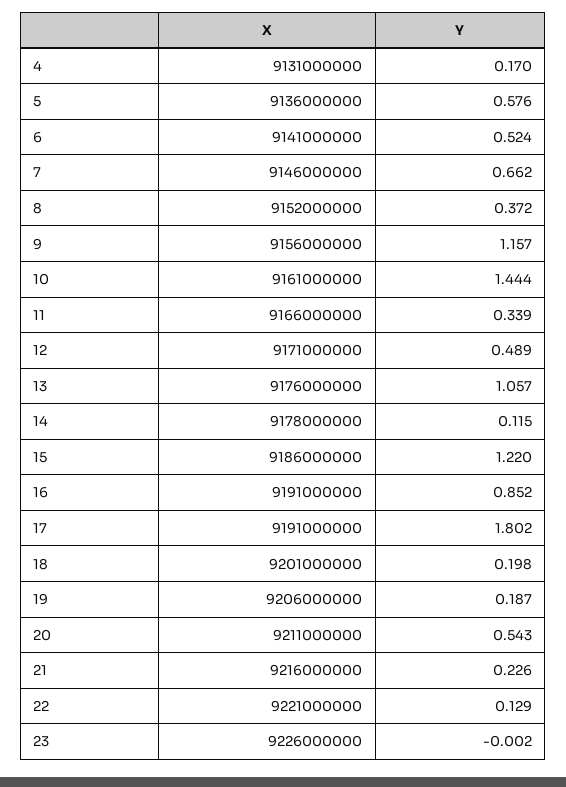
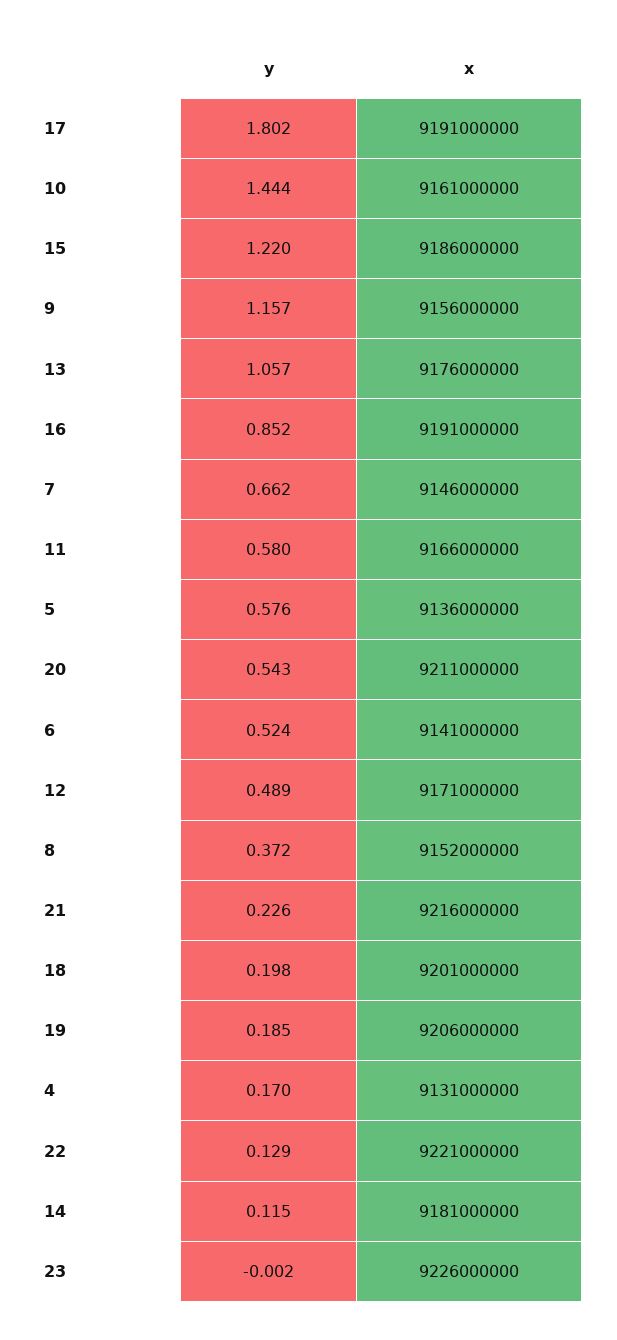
  {
    "X": {
      "4": 9131000000,
      "5": 9136000000,
      "6": 9141000000,
      "7": 9146000000,
      "8": 9152000000,
      "9": 9156000000,
      "10": 9161000000,
      "11": 9166000000,
      "12": 9171000000,
      "13": 9176000000,
-     "14": 9178000000,
+     "14": 9181000000,
      "15": 9186000000,
      "16": 9191000000,
      "17": 9191000000,
      "18": 9201000000,
      "19": 9206000000,
      "20": 9211000000,
      "21": 9216000000,
      "22": 9221000000,
      "23": 9226000000
    },
    "Y": {
      "4": 0.17,
      "5": 0.576,
      "6": 0.524,
      "7": 0.662,
      "8": 0.372,
      "9": 1.157,
      "10": 1.444,
-     "11": 0.339,
+     "11": 0.58,
      "12": 0.489,
      "13": 1.057,
      "14": 0.115,
      "15": 1.22,
      "16": 0.852,
      "17": 1.802,
      "18": 0.198,
-     "19": 0.187,
+     "19": 0.185,
      "20": 0.543,
      "21": 0.226,
      "22": 0.129,
      "23": -0.002
    }
  }

